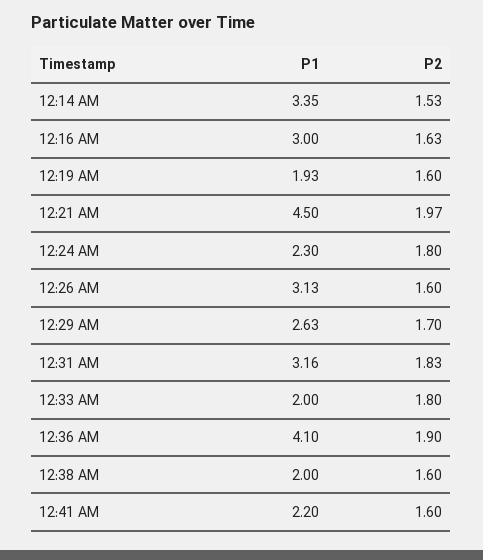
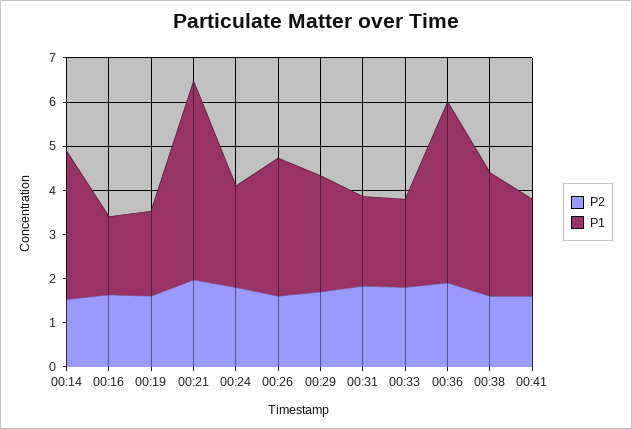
  {
    "P1": {
      "12:14 AM": 3.35,
-     "12:16 AM": 3,
+     "12:16 AM": 1.8,
      "12:19 AM": 1.93,
      "12:21 AM": 4.5,
      "12:24 AM": 2.3,
      "12:26 AM": 3.13,
      "12:29 AM": 2.63,
-     "12:31 AM": 3.16,
+     "12:31 AM": 2,
      "12:33 AM": 2,
      "12:36 AM": 4.1,
-     "12:38 AM": 2,
+     "12:38 AM": 2.8,
      "12:41 AM": 2.2
    },
    "P2": {
      "12:14 AM": 1.53,
      "12:16 AM": 1.63,
      "12:19 AM": 1.6,
      "12:21 AM": 1.97,
      "12:24 AM": 1.8,
      "12:26 AM": 1.6,
      "12:29 AM": 1.7,
      "12:31 AM": 1.83,
      "12:33 AM": 1.8,
      "12:36 AM": 1.9,
      "12:38 AM": 1.6,
      "12:41 AM": 1.6
    }
  }

